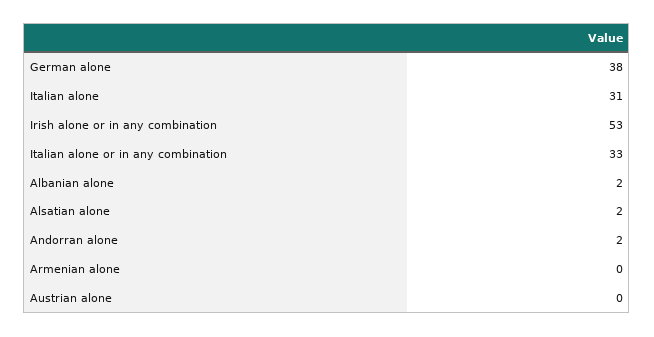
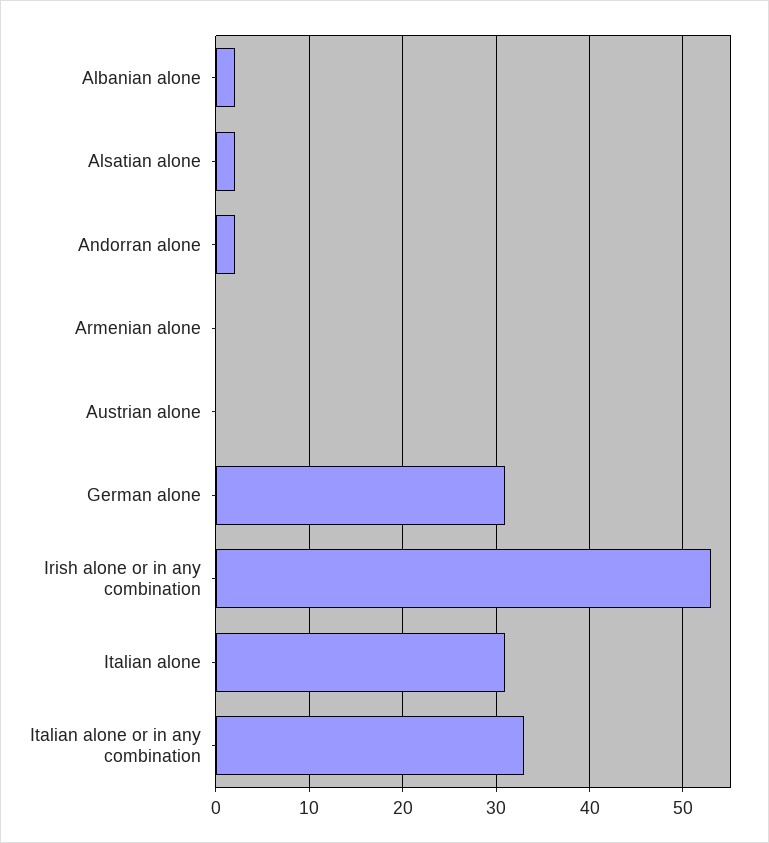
  {
-   "German alone": 38,
+   "German alone": 31,
    "Italian alone": 31,
    "Irish alone or in any combination": 53,
    "Italian alone or in any combination": 33,
    "Albanian alone": 2,
    "Alsatian alone": 2,
    "Andorran alone": 2,
    "Armenian alone": 0,
    "Austrian alone": 0
  }

